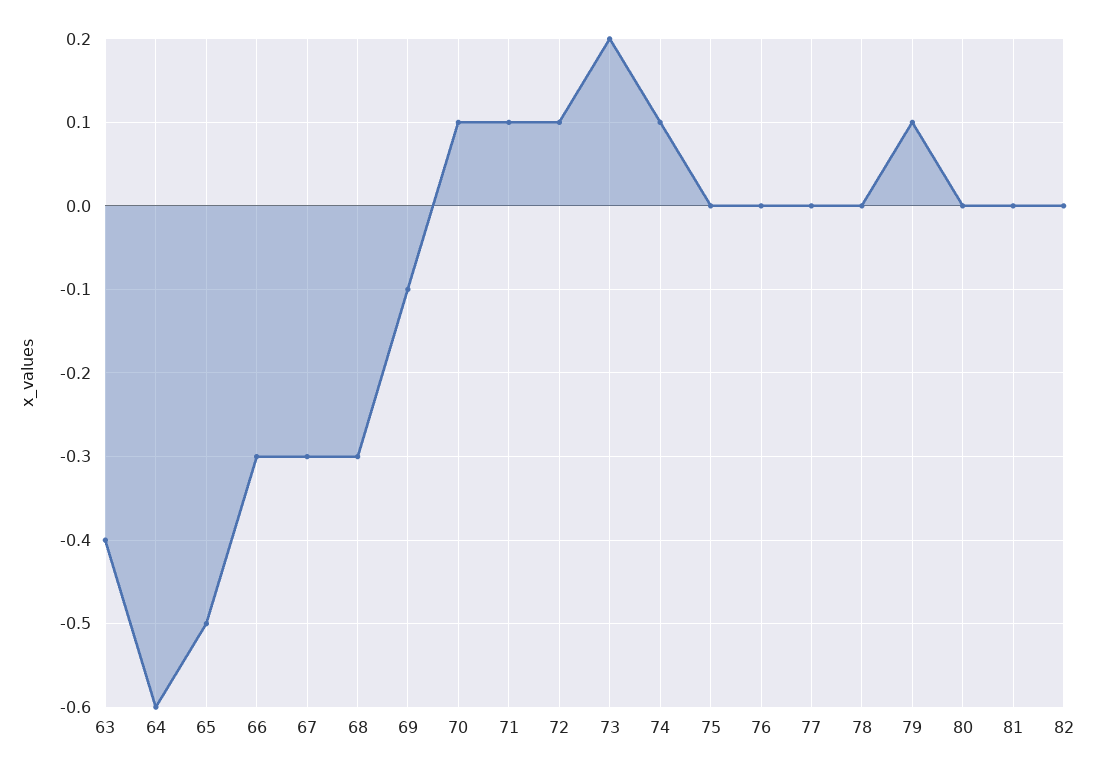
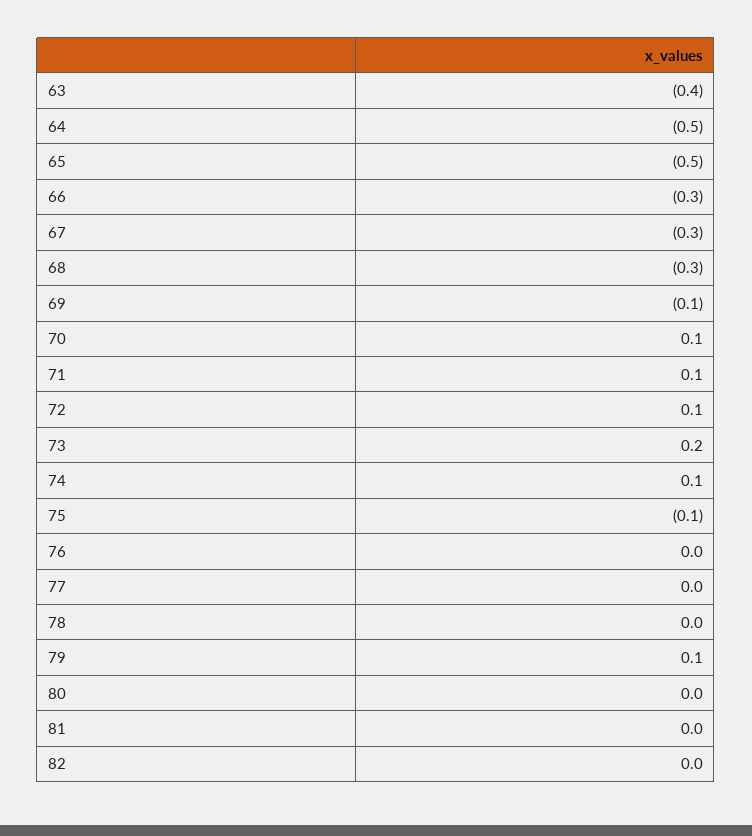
  {
    "63": -0.4,
-   "64": -0.6,
+   "64": -0.5,
    "65": -0.5,
    "66": -0.3,
    "67": -0.3,
    "68": -0.3,
    "69": -0.1,
    "70": 0.1,
    "71": 0.1,
    "72": 0.1,
    "73": 0.2,
    "74": 0.1,
-   "75": 0,
+   "75": -0.1,
    "76": 0,
    "77": 0,
    "78": 0,
    "79": 0.1,
    "80": 0,
    "81": 0,
    "82": 0
  }

